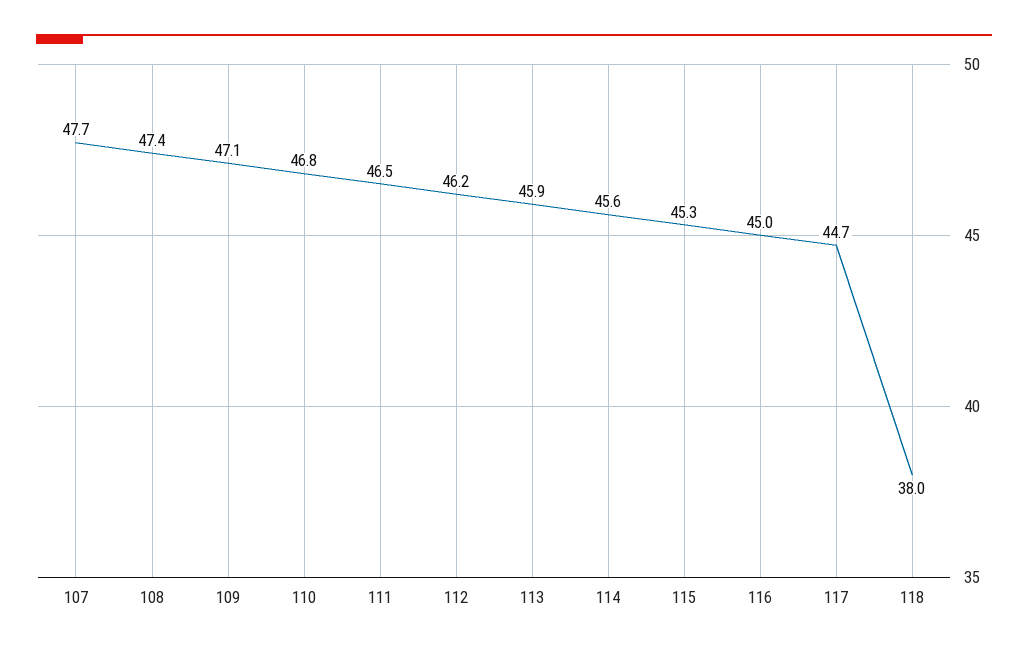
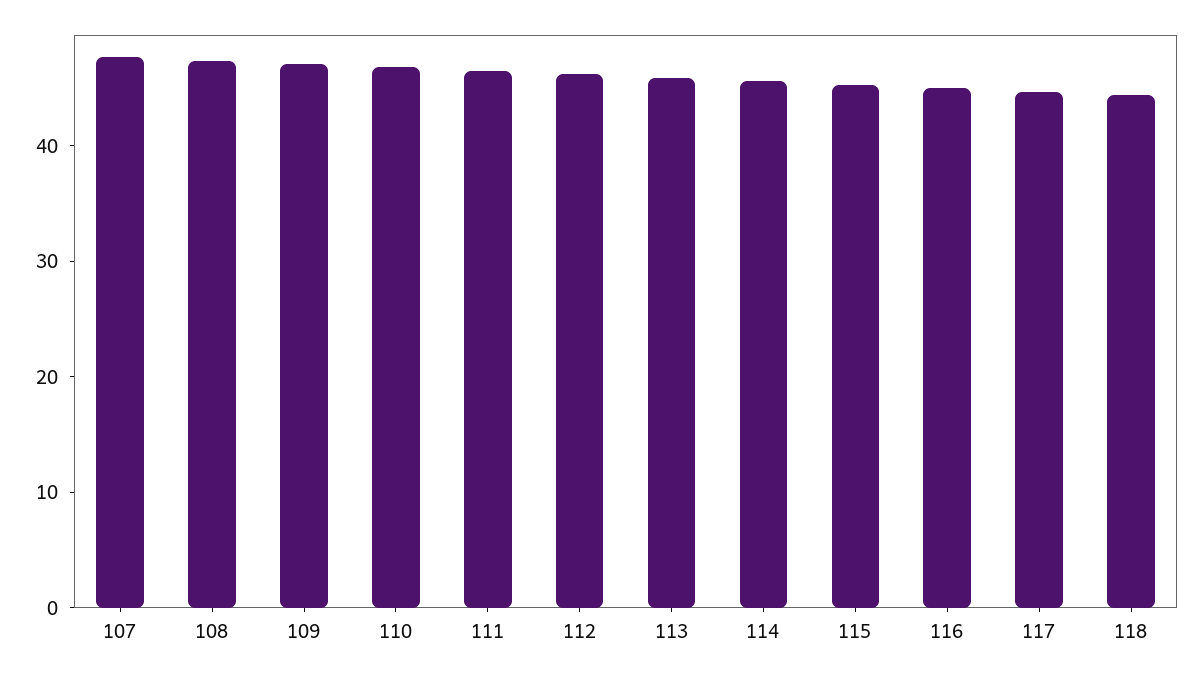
  {
    "107": 47.7,
    "108": 47.4,
    "109": 47.1,
    "110": 46.8,
    "111": 46.5,
    "112": 46.2,
    "113": 45.9,
    "114": 45.6,
    "115": 45.3,
    "116": 45,
    "117": 44.7,
-   "118": 38
+   "118": 44
  }

